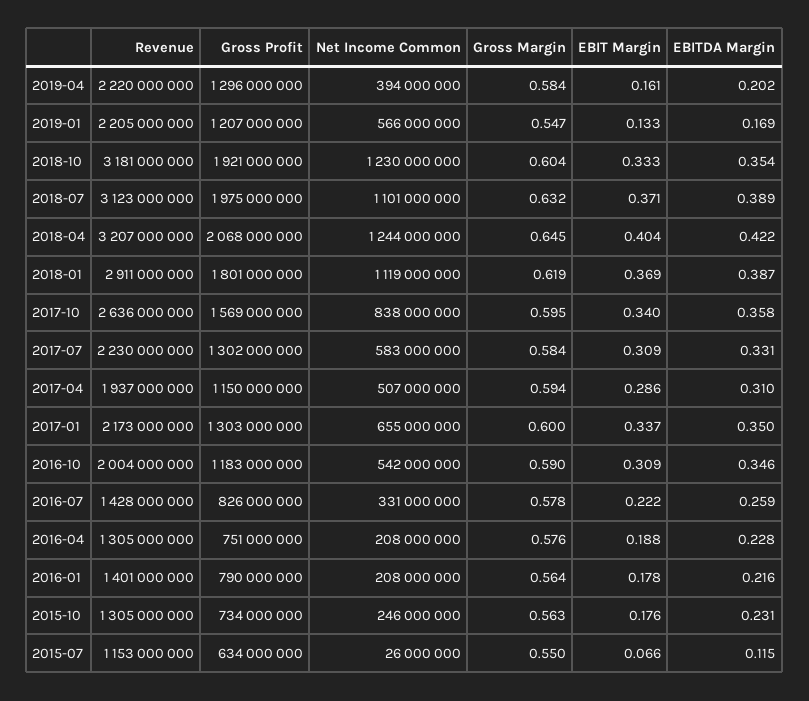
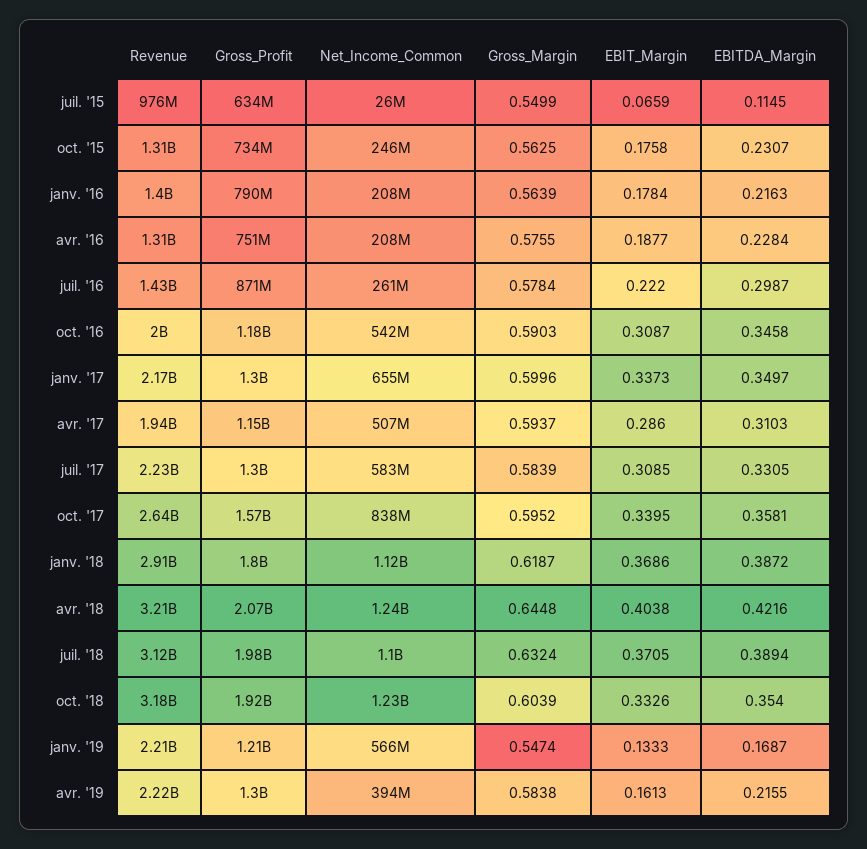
  {
    "Revenue": {
      "2019-04": 2220000000,
      "2019-01": 2205000000,
      "2018-10": 3181000000,
      "2018-07": 3123000000,
      "2018-04": 3207000000,
      "2018-01": 2911000000,
      "2017-10": 2636000000,
      "2017-07": 2230000000,
      "2017-04": 1937000000,
      "2017-01": 2173000000,
      "2016-10": 2004000000,
      "2016-07": 1428000000,
      "2016-04": 1305000000,
      "2016-01": 1401000000,
      "2015-10": 1305000000,
-     "2015-07": 1153000000
+     "2015-07": 976000000
    },
    "Gross Profit": {
      "2019-04": 1296000000,
      "2019-01": 1207000000,
      "2018-10": 1921000000,
      "2018-07": 1975000000,
      "2018-04": 2068000000,
      "2018-01": 1801000000,
      "2017-10": 1569000000,
      "2017-07": 1302000000,
      "2017-04": 1150000000,
      "2017-01": 1303000000,
      "2016-10": 1183000000,
-     "2016-07": 826000000,
+     "2016-07": 871000000,
      "2016-04": 751000000,
      "2016-01": 790000000,
      "2015-10": 734000000,
      "2015-07": 634000000
    },
    "Net Income Common": {
      "2019-04": 394000000,
      "2019-01": 566000000,
      "2018-10": 1230000000,
      "2018-07": 1101000000,
      "2018-04": 1244000000,
      "2018-01": 1119000000,
      "2017-10": 838000000,
      "2017-07": 583000000,
      "2017-04": 507000000,
      "2017-01": 655000000,
      "2016-10": 542000000,
-     "2016-07": 331000000,
+     "2016-07": 261000000,
      "2016-04": 208000000,
      "2016-01": 208000000,
      "2015-10": 246000000,
      "2015-07": 26000000
    },
    "Gross Margin": {
      "2019-04": 0.5838,
      "2019-01": 0.5474,
      "2018-10": 0.6039,
      "2018-07": 0.6324,
      "2018-04": 0.6448,
      "2018-01": 0.6187,
      "2017-10": 0.5952,
      "2017-07": 0.5839,
      "2017-04": 0.5937,
      "2017-01": 0.5996,
      "2016-10": 0.5903,
      "2016-07": 0.5784,
      "2016-04": 0.5755,
      "2016-01": 0.5639,
      "2015-10": 0.5625,
      "2015-07": 0.5499
    },
    "EBIT Margin": {
      "2019-04": 0.1613,
      "2019-01": 0.1333,
      "2018-10": 0.3326,
      "2018-07": 0.3705,
      "2018-04": 0.4038,
      "2018-01": 0.3686,
      "2017-10": 0.3395,
      "2017-07": 0.3085,
      "2017-04": 0.286,
      "2017-01": 0.3373,
      "2016-10": 0.3087,
      "2016-07": 0.222,
      "2016-04": 0.1877,
      "2016-01": 0.1784,
      "2015-10": 0.1758,
      "2015-07": 0.0659
    },
    "EBITDA Margin": {
-     "2019-04": 0.202,
+     "2019-04": 0.2155,
      "2019-01": 0.1687,
      "2018-10": 0.354,
      "2018-07": 0.3894,
      "2018-04": 0.4216,
      "2018-01": 0.3872,
      "2017-10": 0.3581,
      "2017-07": 0.3305,
      "2017-04": 0.3103,
      "2017-01": 0.3497,
      "2016-10": 0.3458,
-     "2016-07": 0.259,
+     "2016-07": 0.2987,
      "2016-04": 0.2284,
      "2016-01": 0.2163,
      "2015-10": 0.2307,
      "2015-07": 0.1145
    }
  }

